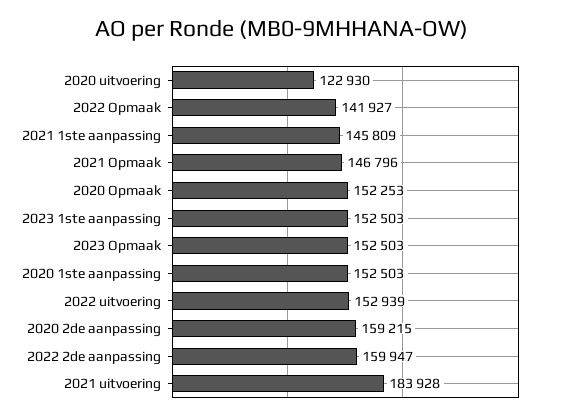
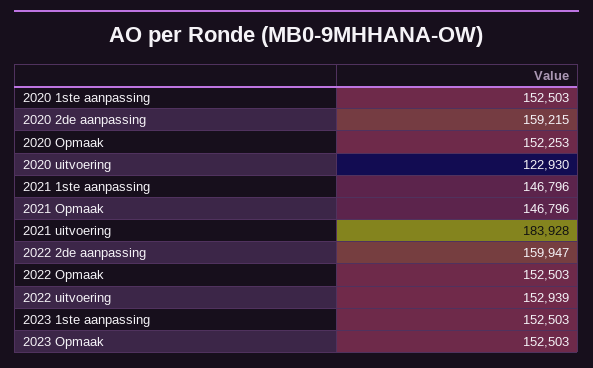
  {
    "2020 uitvoering": 122930,
-   "2022 Opmaak": 141927,
+   "2022 Opmaak": 152503,
-   "2021 1ste aanpassing": 145809,
+   "2021 1ste aanpassing": 146796,
    "2021 Opmaak": 146796,
    "2020 Opmaak": 152253,
    "2023 1ste aanpassing": 152503,
    "2023 Opmaak": 152503,
    "2020 1ste aanpassing": 152503,
    "2022 uitvoering": 152939,
    "2020 2de aanpassing": 159215,
    "2022 2de aanpassing": 159947,
    "2021 uitvoering": 183928
  }

